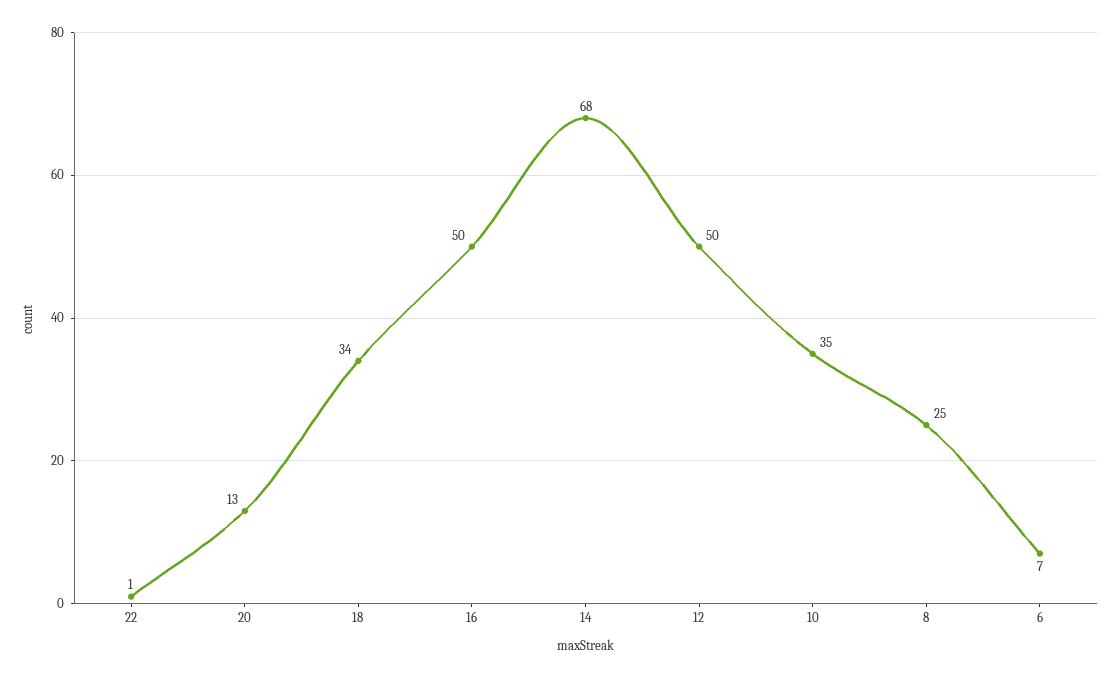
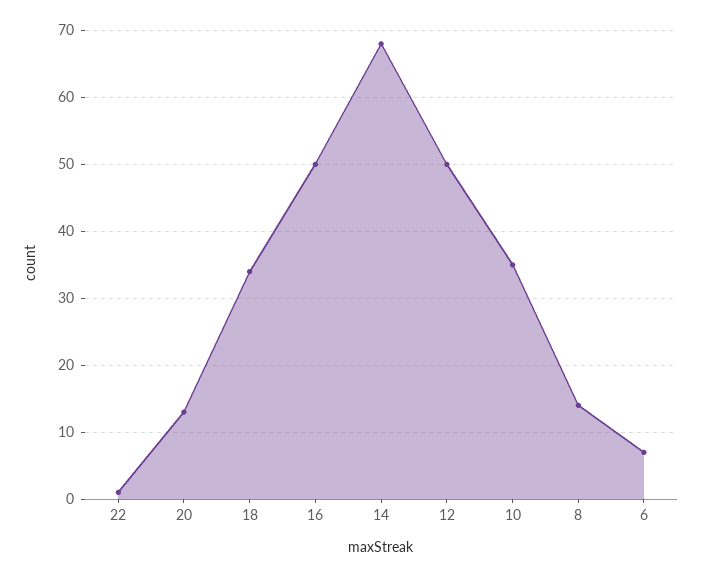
  {
    "22": 1,
    "20": 13,
    "18": 34,
    "16": 50,
    "14": 68,
    "12": 50,
    "10": 35,
-   "8": 25,
+   "8": 14,
    "6": 7
  }

